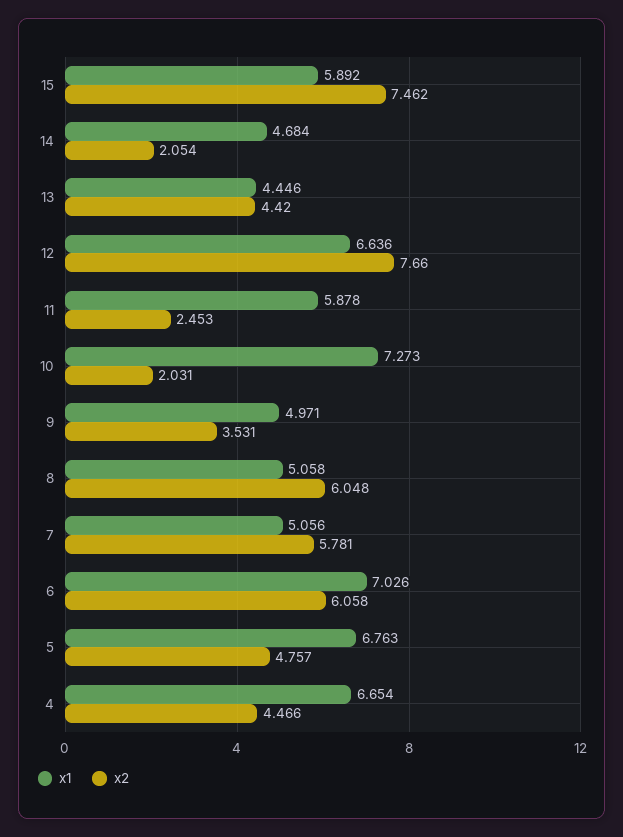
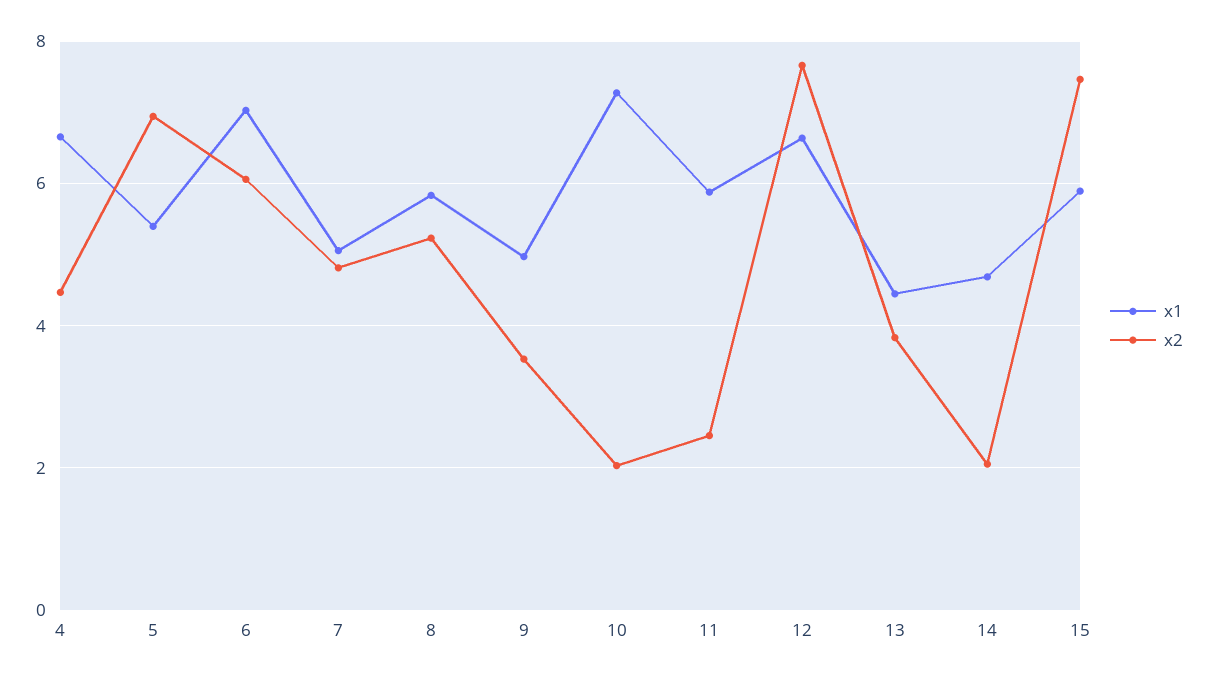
  {
    "x1": {
      "15": 5.892,
      "14": 4.684,
      "13": 4.446,
      "12": 6.636,
      "11": 5.878,
      "10": 7.273,
      "9": 4.971,
-     "8": 5.058,
+     "8": 5.8,
      "7": 5.056,
      "6": 7.026,
-     "5": 6.763,
+     "5": 5.4,
      "4": 6.654
    },
    "x2": {
      "15": 7.462,
      "14": 2.054,
-     "13": 4.42,
+     "13": 3.8,
      "12": 7.66,
      "11": 2.453,
      "10": 2.031,
      "9": 3.531,
-     "8": 6.048,
+     "8": 5.2,
-     "7": 5.781,
+     "7": 4.8,
      "6": 6.058,
-     "5": 4.757,
+     "5": 7,
      "4": 4.466
    }
  }

